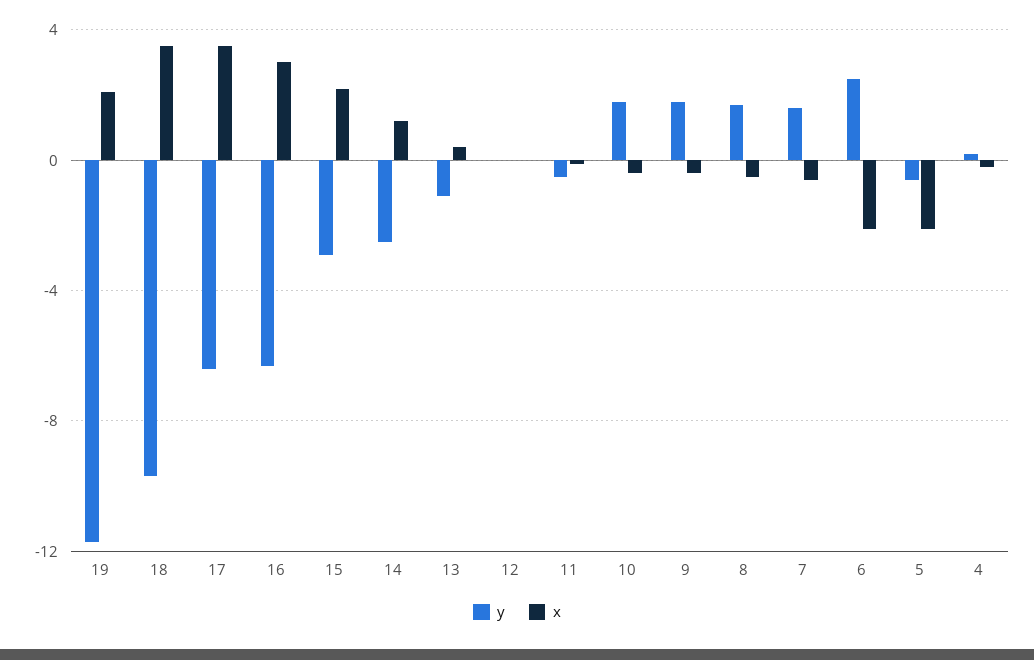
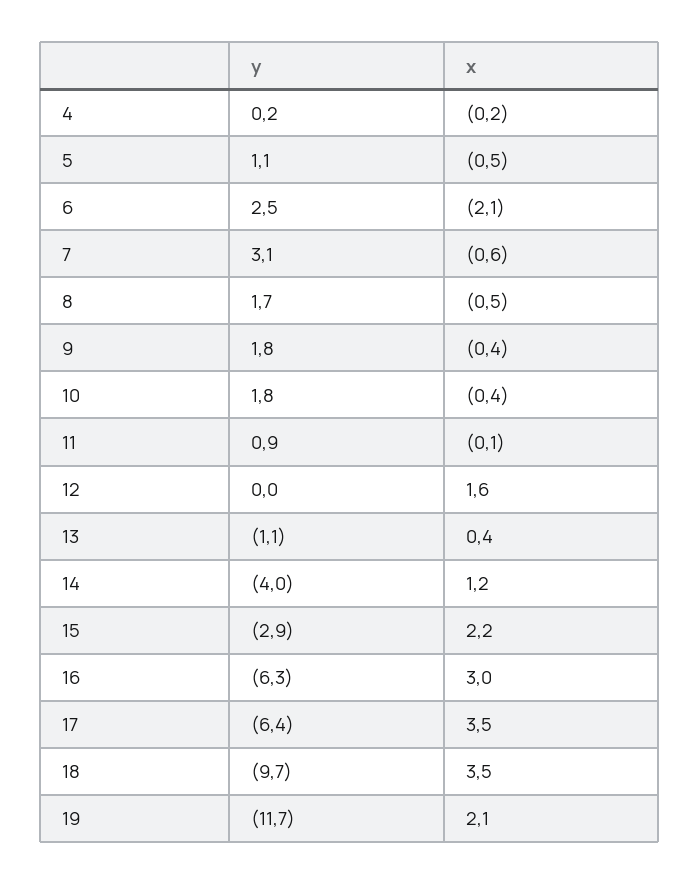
  {
    "y": {
      "19": -11.7,
      "18": -9.7,
      "17": -6.4,
      "16": -6.3,
      "15": -2.9,
-     "14": -2.5,
+     "14": -4,
      "13": -1.1,
      "12": 0,
-     "11": -0.5,
+     "11": 0.9,
      "10": 1.8,
      "9": 1.8,
      "8": 1.7,
-     "7": 1.5,
+     "7": 3.1,
      "6": 2.5,
-     "5": -0.5,
+     "5": 1.1,
      "4": 0.2
    },
    "x": {
      "19": 2.1,
      "18": 3.5,
      "17": 3.5,
      "16": 3,
      "15": 2.2,
      "14": 1.2,
      "13": 0.4,
-     "12": 0,
+     "12": 1.6,
      "11": -0.1,
      "10": -0.4,
      "9": -0.4,
      "8": -0.5,
      "7": -0.6,
      "6": -2.1,
-     "5": -2,
+     "5": -0.5,
      "4": -0.2
    }
  }

